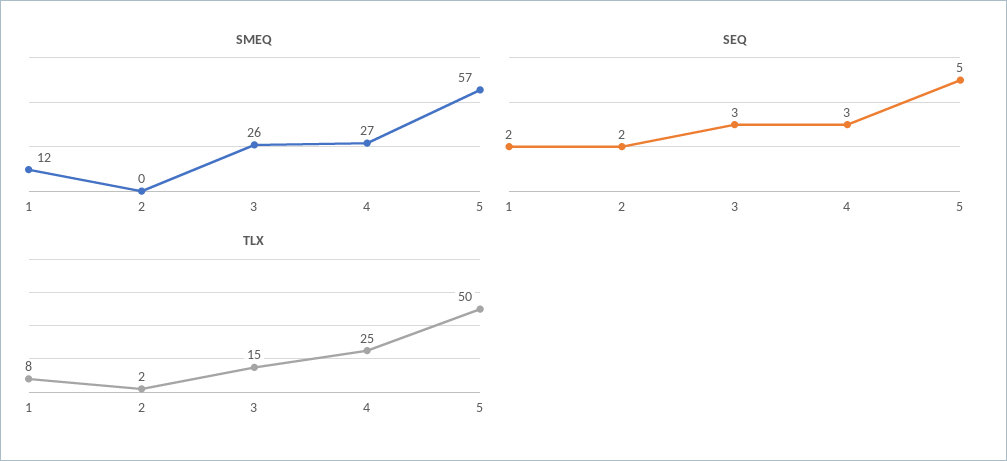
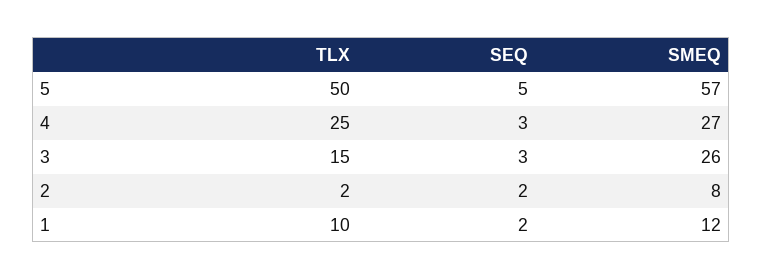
  {
    "SMEQ": {
      "1": 12,
-     "2": 0,
+     "2": 8,
      "3": 26,
      "4": 27,
      "5": 57
    },
    "SEQ": {
      "1": 2,
      "2": 2,
      "3": 3,
      "4": 3,
      "5": 5
    },
    "TLX": {
-     "1": 8,
+     "1": 10,
      "2": 2,
      "3": 15,
      "4": 25,
      "5": 50
    }
  }

